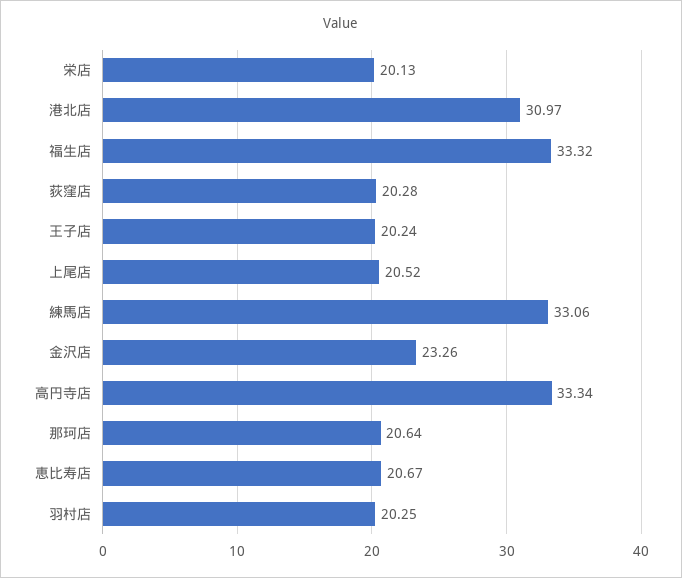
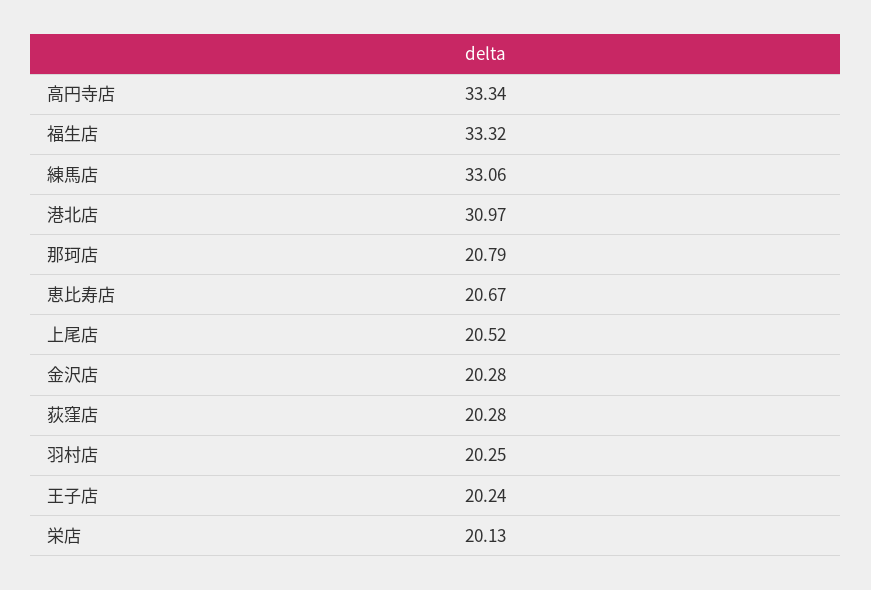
  {
    "栄店": 20.13,
    "港北店": 30.97,
    "福生店": 33.32,
    "荻窪店": 20.28,
    "王子店": 20.24,
    "上尾店": 20.52,
    "練馬店": 33.06,
-   "金沢店": 23.26,
+   "金沢店": 20.28,
    "高円寺店": 33.34,
-   "那珂店": 20.64,
+   "那珂店": 20.79,
    "恵比寿店": 20.67,
    "羽村店": 20.25
  }

